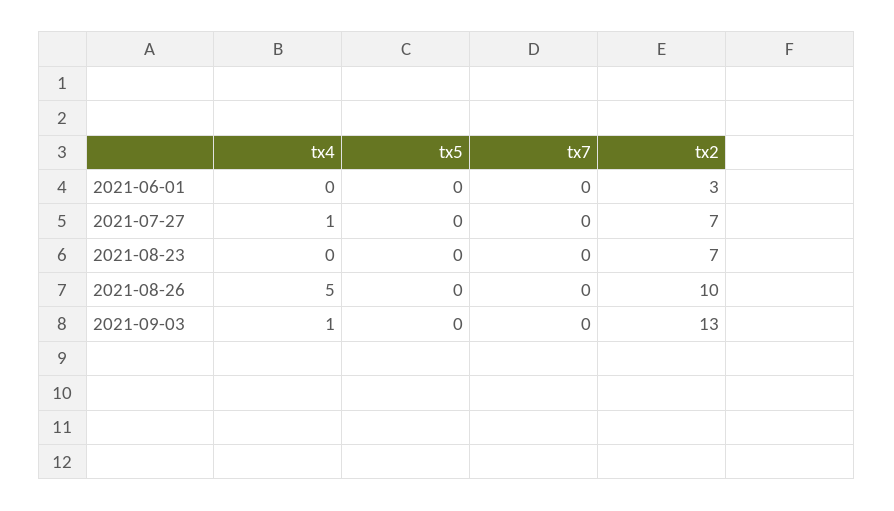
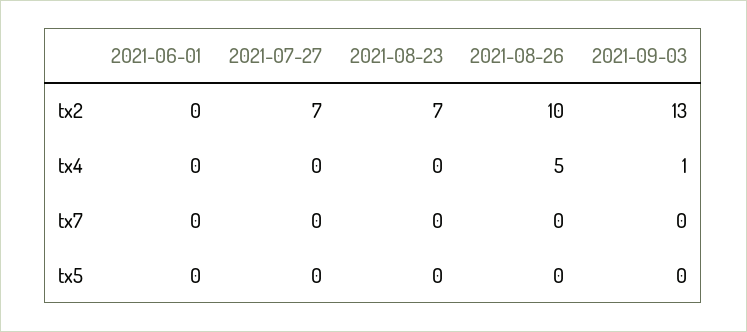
  {
    "tx4": {
      "2021-06-01": 0,
-     "2021-07-27": 1,
+     "2021-07-27": 0,
      "2021-08-23": 0,
      "2021-08-26": 5,
      "2021-09-03": 1
    },
    "tx5": {
      "2021-06-01": 0,
      "2021-07-27": 0,
      "2021-08-23": 0,
      "2021-08-26": 0,
      "2021-09-03": 0
    },
    "tx7": {
      "2021-06-01": 0,
      "2021-07-27": 0,
      "2021-08-23": 0,
      "2021-08-26": 0,
      "2021-09-03": 0
    },
    "tx2": {
-     "2021-06-01": 3,
+     "2021-06-01": 0,
      "2021-07-27": 7,
      "2021-08-23": 7,
      "2021-08-26": 10,
      "2021-09-03": 13
    }
  }

